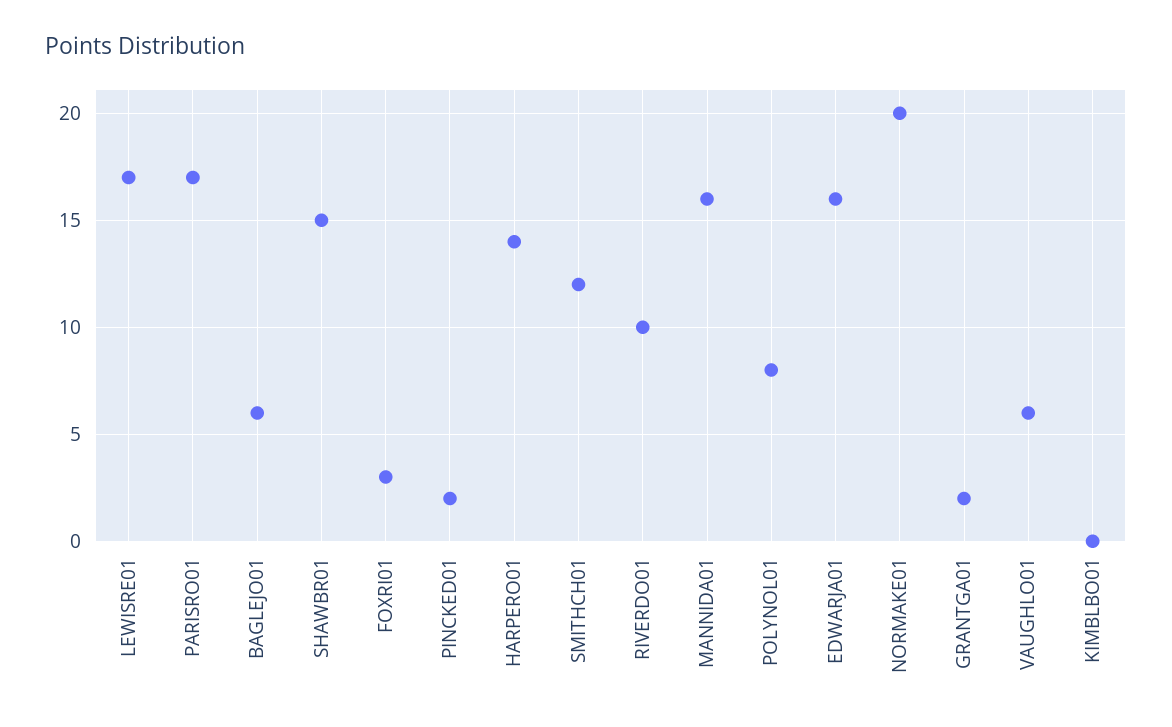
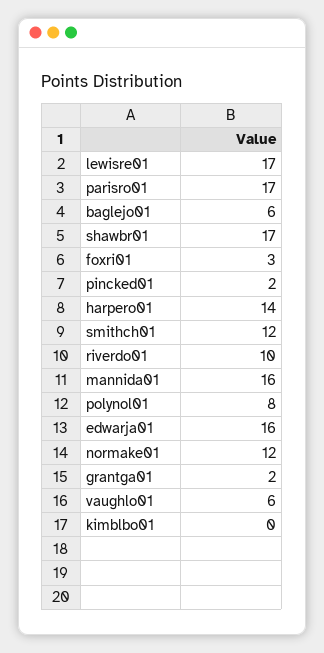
  {
    "LEWISRE01": 17,
    "PARISRO01": 17,
    "BAGLEJO01": 6,
-   "SHAWBR01": 15,
+   "SHAWBR01": 17,
    "FOXRI01": 3,
    "PINCKED01": 2,
    "HARPERO01": 14,
    "SMITHCH01": 12,
    "RIVERDO01": 10,
    "MANNIDA01": 16,
    "POLYNOL01": 8,
    "EDWARJA01": 16,
-   "NORMAKE01": 20,
+   "NORMAKE01": 12,
    "GRANTGA01": 2,
    "VAUGHLO01": 6,
    "KIMBLBO01": 0
  }

